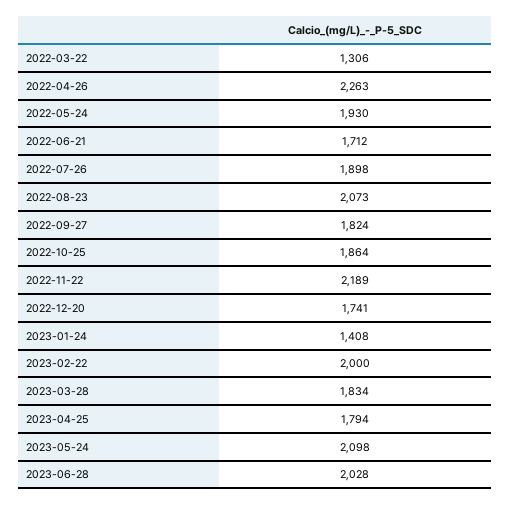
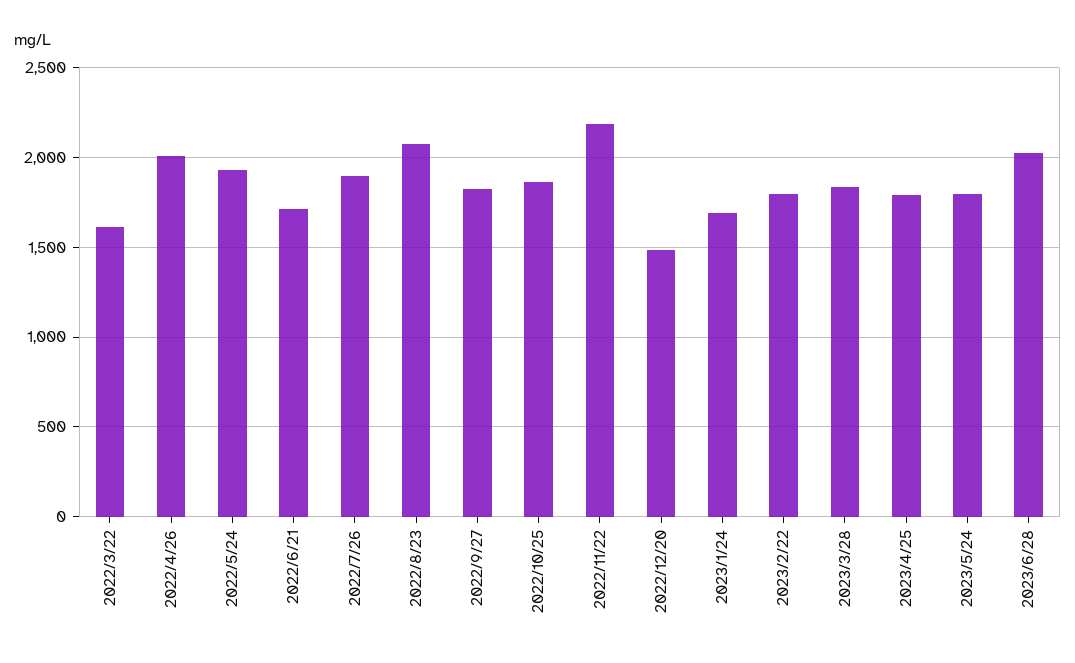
  {
-   "2022-03-22": 1306,
+   "2022-03-22": 1600,
-   "2022-04-26": 2263,
+   "2022-04-26": 2000,
    "2022-05-24": 1930,
    "2022-06-21": 1712,
    "2022-07-26": 1898,
    "2022-08-23": 2073,
    "2022-09-27": 1824,
    "2022-10-25": 1864,
    "2022-11-22": 2189,
-   "2022-12-20": 1741,
+   "2022-12-20": 1500,
-   "2023-01-24": 1408,
+   "2023-01-24": 1700,
-   "2023-02-22": 2000,
+   "2023-02-22": 1800,
    "2023-03-28": 1834,
    "2023-04-25": 1794,
-   "2023-05-24": 2098,
+   "2023-05-24": 1800,
    "2023-06-28": 2028
  }

